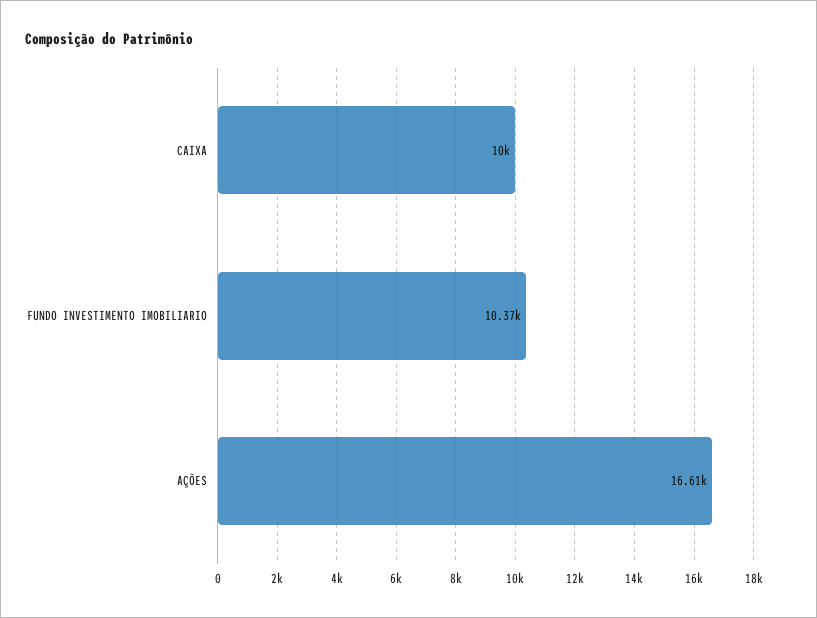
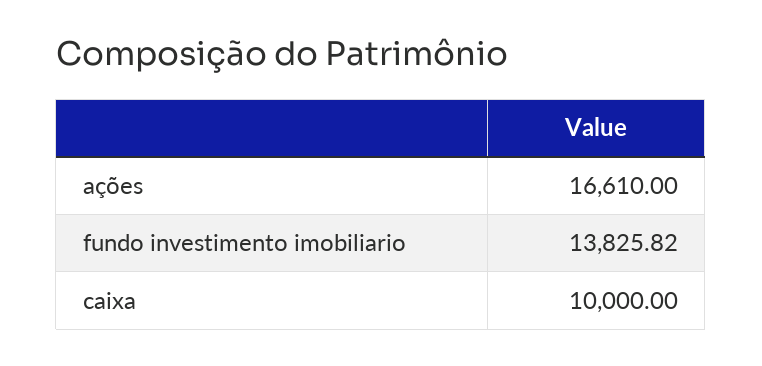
  {
    "CAIXA": 10000,
-   "FUNDO INVESTIMENTO IMOBILIARIO": 10370,
+   "FUNDO INVESTIMENTO IMOBILIARIO": 13825.82,
    "AÇÕES": 16610
  }

